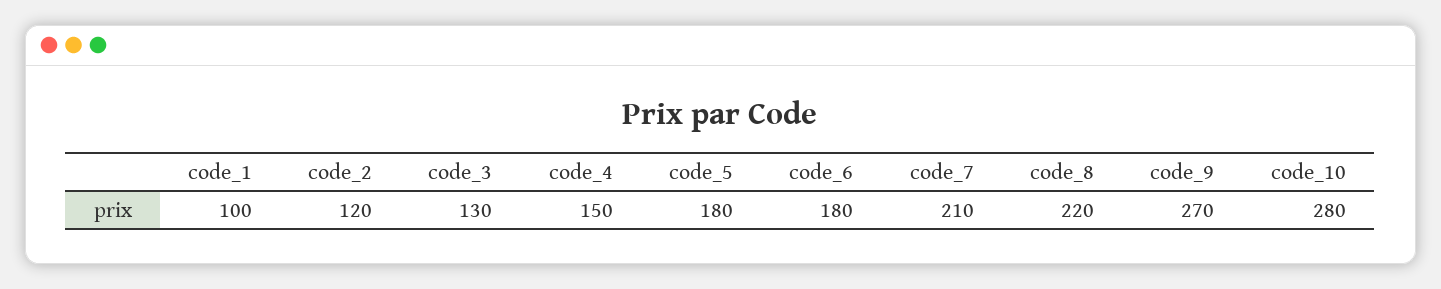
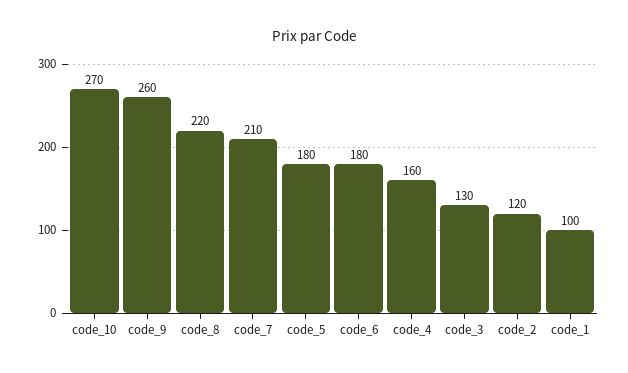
  {
    "code_1": 100,
    "code_2": 120,
    "code_3": 130,
-   "code_4": 150,
+   "code_4": 160,
    "code_5": 180,
    "code_6": 180,
    "code_7": 210,
    "code_8": 220,
-   "code_9": 270,
+   "code_9": 260,
-   "code_10": 280
+   "code_10": 270
  }

